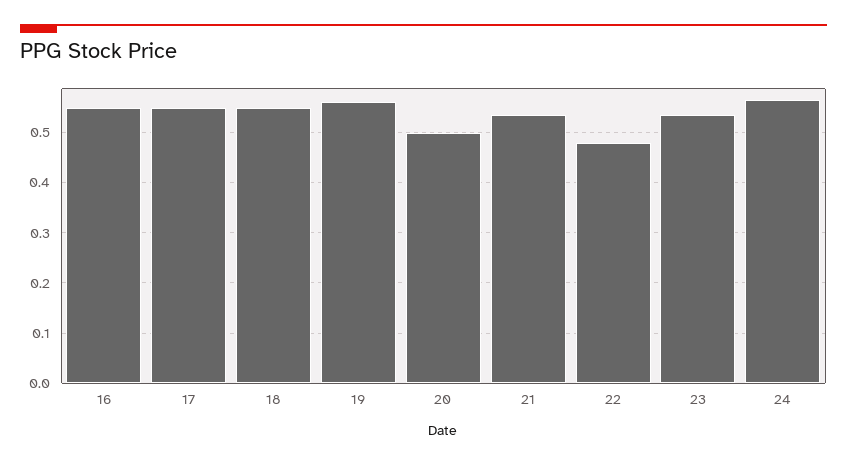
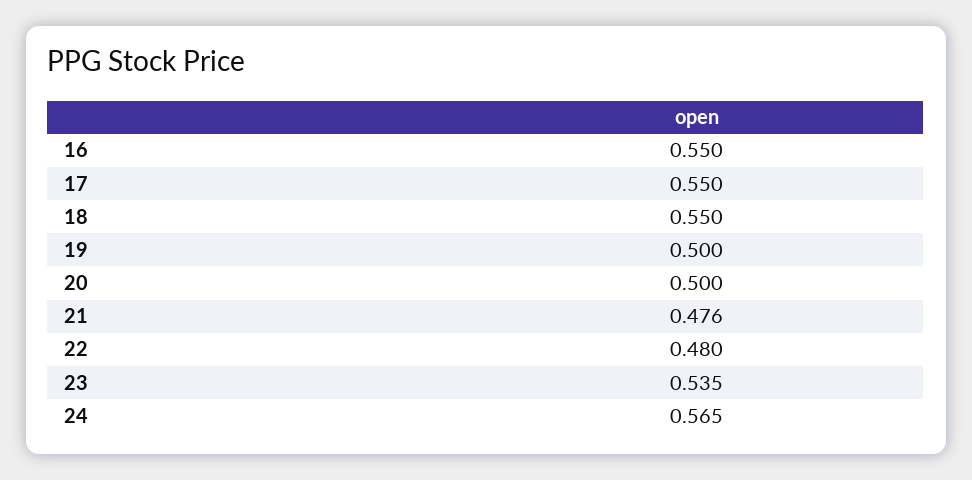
  {
    "16": 0.55,
    "17": 0.55,
    "18": 0.55,
-   "19": 0.56,
+   "19": 0.5,
    "20": 0.5,
-   "21": 0.54,
+   "21": 0.476,
    "22": 0.48,
    "23": 0.535,
    "24": 0.565
  }

